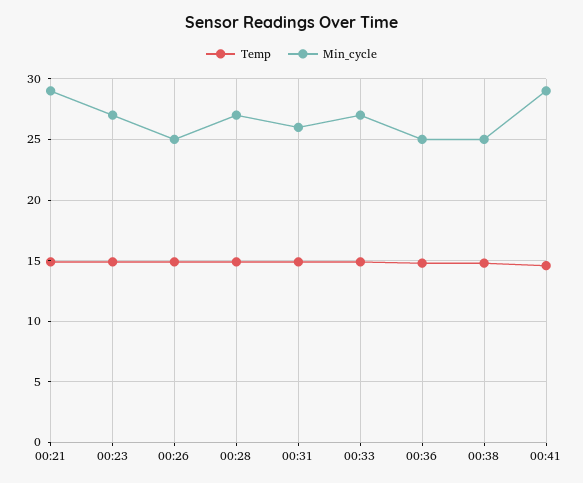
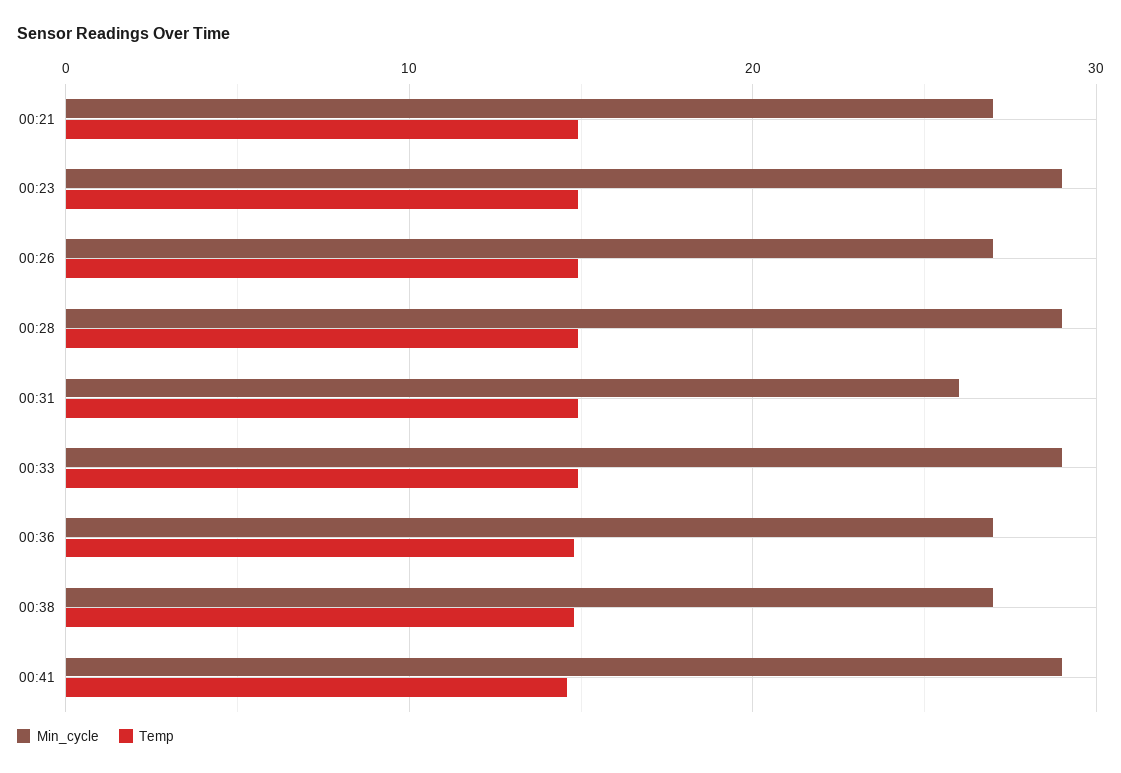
  {
    "Temp": {
      "00:21": 15,
      "00:23": 15,
      "00:26": 15,
      "00:28": 15,
      "00:31": 15,
      "00:33": 15,
      "00:36": 15,
      "00:38": 15,
      "00:41": 14.5
    },
    "Min_cycle": {
-     "00:21": 29,
+     "00:21": 27,
-     "00:23": 27,
+     "00:23": 29,
-     "00:26": 25,
+     "00:26": 27,
-     "00:28": 27,
+     "00:28": 29,
      "00:31": 26,
-     "00:33": 27,
+     "00:33": 29,
-     "00:36": 25,
+     "00:36": 27,
-     "00:38": 25,
+     "00:38": 27,
      "00:41": 29
    }
  }

